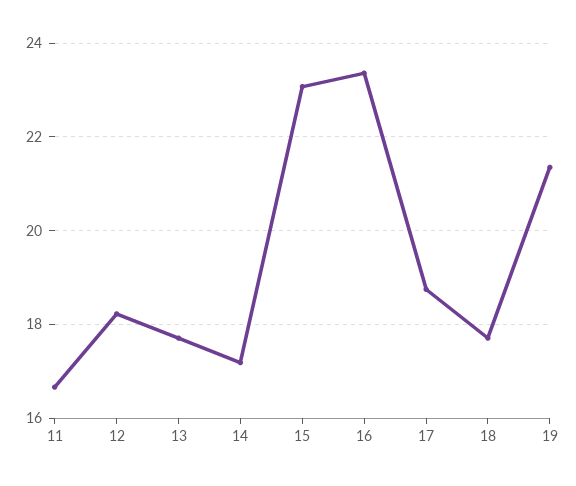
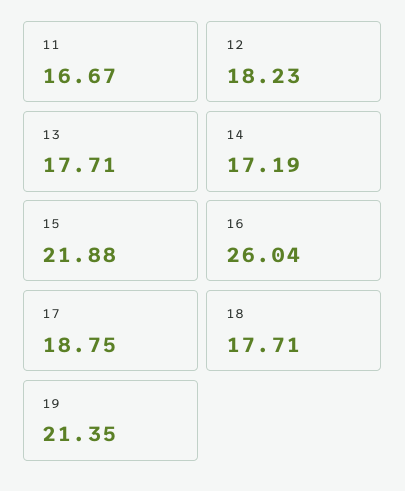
  {
    "11": 16.67,
    "12": 18.23,
    "13": 17.71,
    "14": 17.19,
-   "15": 23,
+   "15": 21.88,
-   "16": 23.4,
+   "16": 26.04,
    "17": 18.75,
    "18": 17.71,
    "19": 21.35
  }

